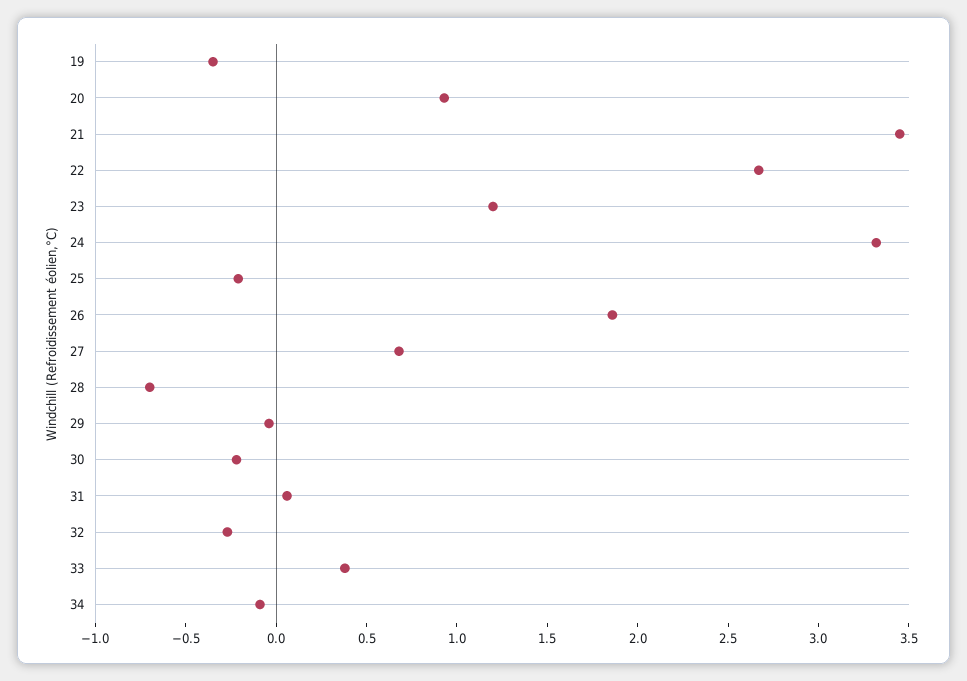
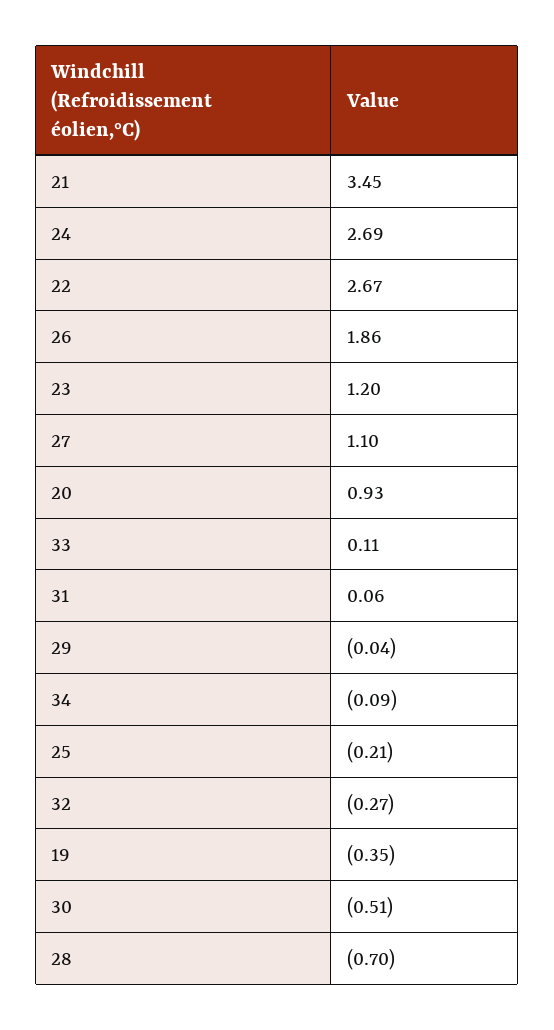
  {
    "19": -0.35,
    "20": 0.93,
    "21": 3.45,
    "22": 2.67,
    "23": 1.2,
-   "24": 3.3,
+   "24": 2.69,
    "25": -0.21,
    "26": 1.86,
-   "27": 0.7,
+   "27": 1.1,
    "28": -0.7,
    "29": -0.04,
-   "30": -0.2,
+   "30": -0.51,
    "31": 0.06,
    "32": -0.27,
-   "33": 0.4,
+   "33": 0.11,
    "34": -0.09
  }

